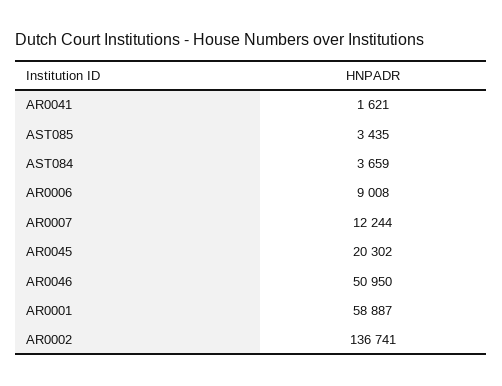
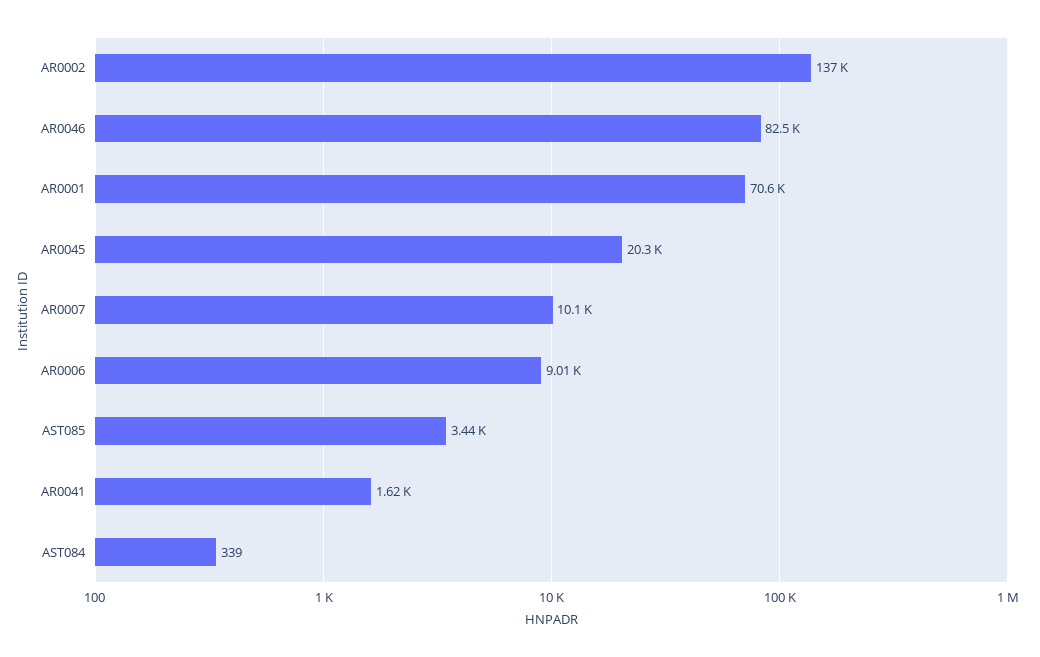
  {
    "AR0041": 1621,
    "AST085": 3435,
-   "AST084": 3659,
+   "AST084": 339,
    "AR0006": 9008,
-   "AR0007": 12244,
+   "AR0007": 10100,
    "AR0045": 20302,
-   "AR0046": 50950,
+   "AR0046": 82500,
-   "AR0001": 58887,
+   "AR0001": 70600,
    "AR0002": 136741
  }

